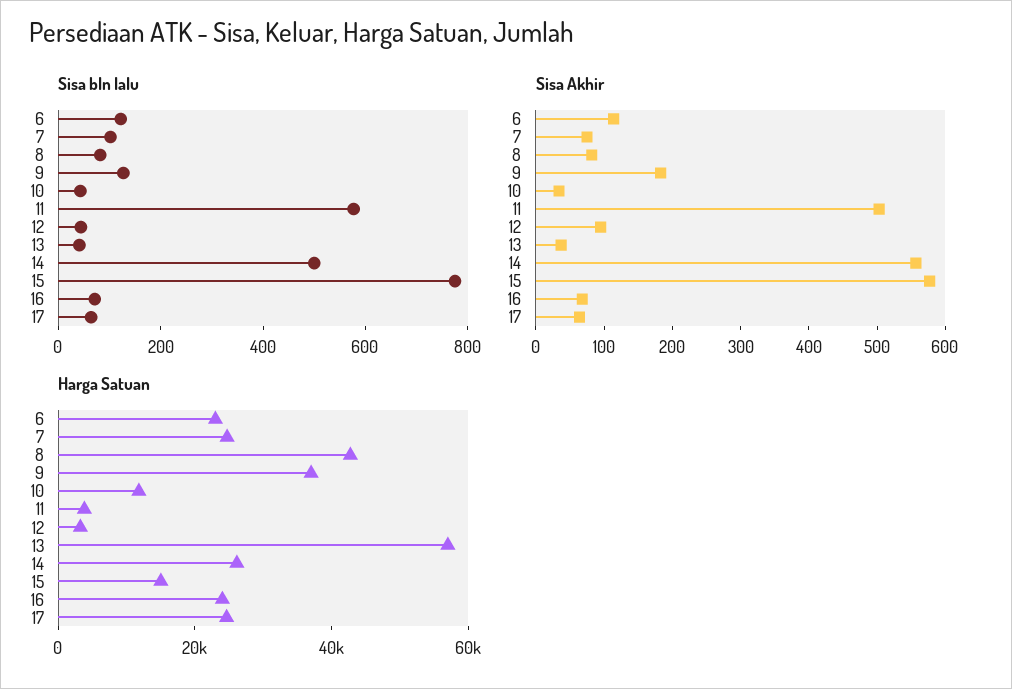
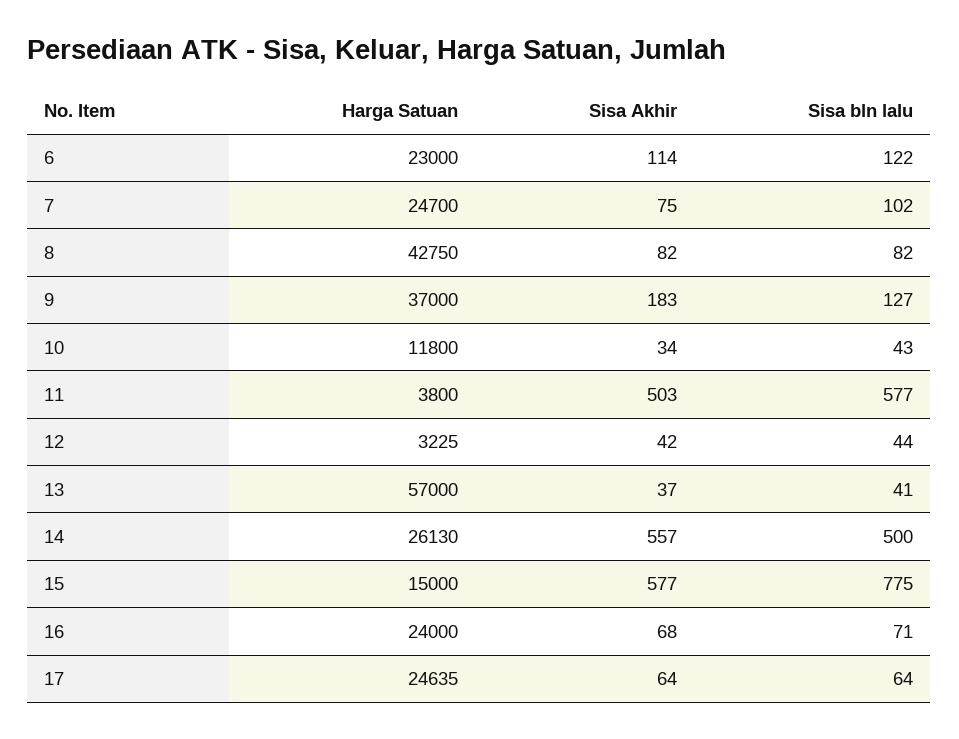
  {
    "Sisa bln lalu": {
      "6": 122,
      "7": 102,
      "8": 82,
      "9": 127,
      "10": 43,
      "11": 577,
      "12": 44,
      "13": 41,
      "14": 500,
      "15": 775,
      "16": 71,
      "17": 64
    },
    "Sisa Akhir": {
      "6": 114,
      "7": 75,
      "8": 82,
      "9": 183,
      "10": 34,
      "11": 503,
-     "12": 100,
+     "12": 42,
      "13": 37,
      "14": 557,
      "15": 577,
      "16": 68,
      "17": 64
    },
    "Harga Satuan": {
      "6": 23000,
      "7": 24700,
      "8": 42750,
      "9": 37000,
      "10": 11800,
      "11": 3800,
      "12": 3225,
      "13": 57000,
      "14": 26130,
      "15": 15000,
      "16": 24000,
      "17": 24635
    }
  }

